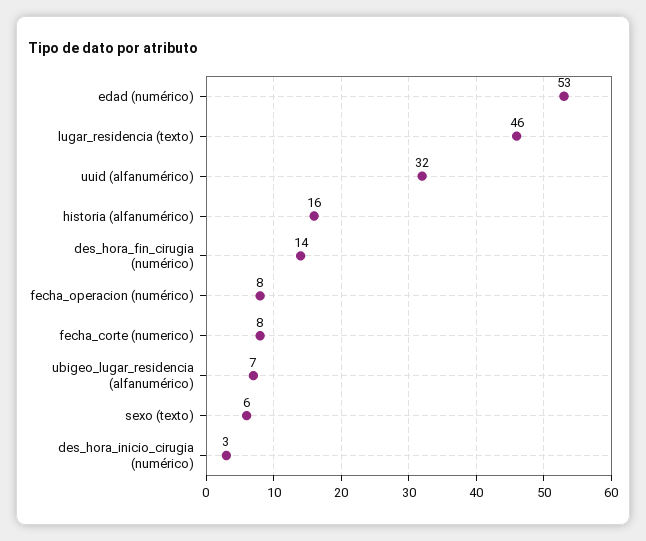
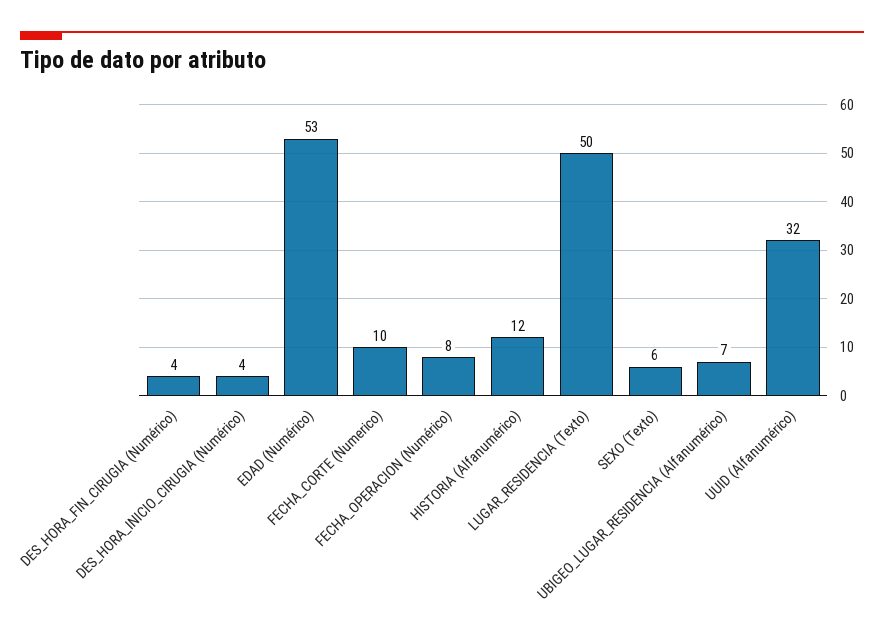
  {
    "edad (numérico)": 53,
-   "lugar_residencia (texto)": 46,
+   "lugar_residencia (texto)": 50,
    "uuid (alfanumérico)": 32,
-   "historia (alfanumérico)": 16,
+   "historia (alfanumérico)": 12,
-   "des_hora_fin_cirugia (numérico)": 14,
+   "des_hora_fin_cirugia (numérico)": 4,
    "fecha_operacion (numérico)": 8,
-   "fecha_corte (numerico)": 8,
+   "fecha_corte (numerico)": 10,
    "ubigeo_lugar_residencia (alfanumérico)": 7,
    "sexo (texto)": 6,
-   "des_hora_inicio_cirugia (numérico)": 3
+   "des_hora_inicio_cirugia (numérico)": 4
  }

